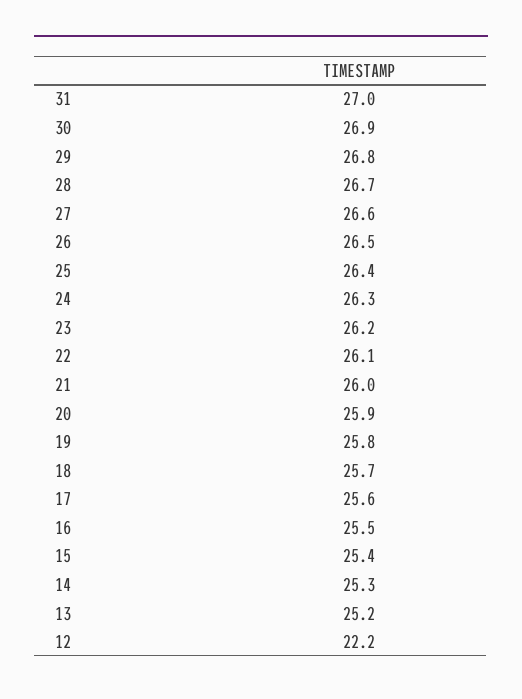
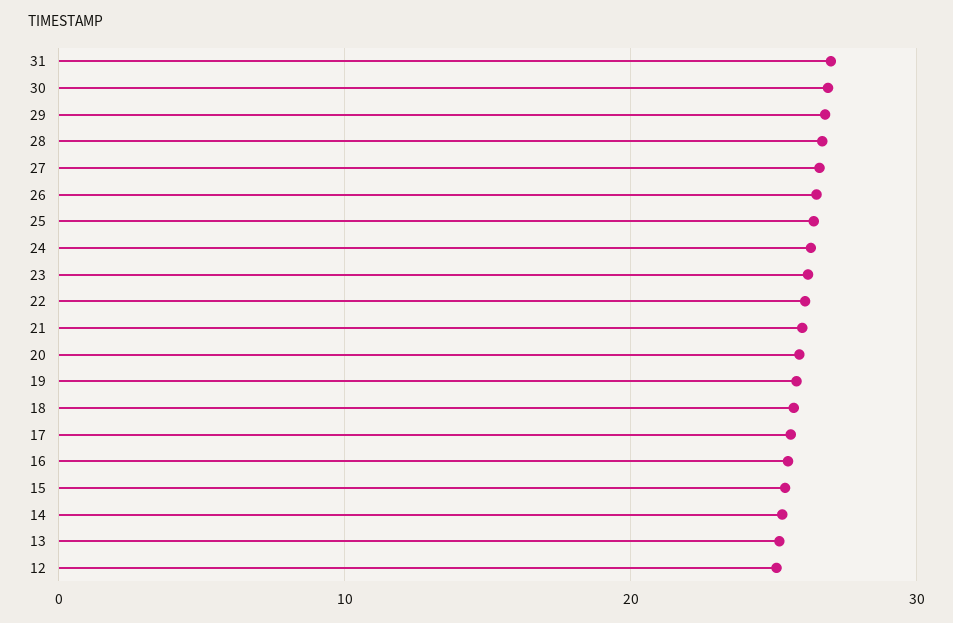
  {
    "31": 27,
    "30": 26.9,
    "29": 26.8,
    "28": 26.7,
    "27": 26.6,
    "26": 26.5,
    "25": 26.4,
    "24": 26.3,
    "23": 26.2,
    "22": 26.1,
    "21": 26,
    "20": 25.9,
    "19": 25.8,
    "18": 25.7,
    "17": 25.6,
    "16": 25.5,
    "15": 25.4,
    "14": 25.3,
    "13": 25.2,
-   "12": 22.2
+   "12": 25
  }

